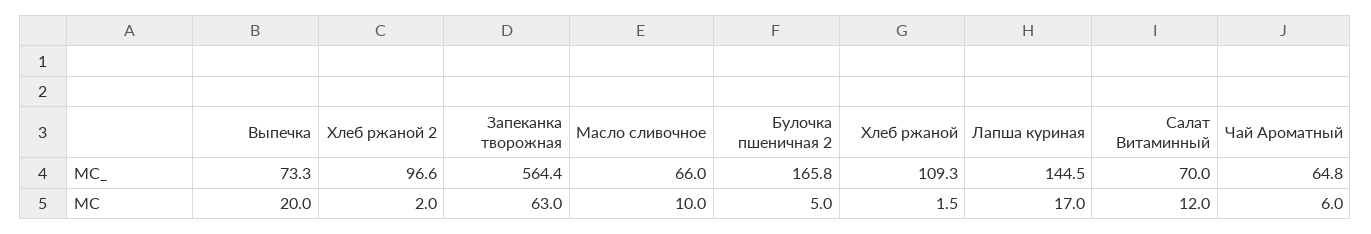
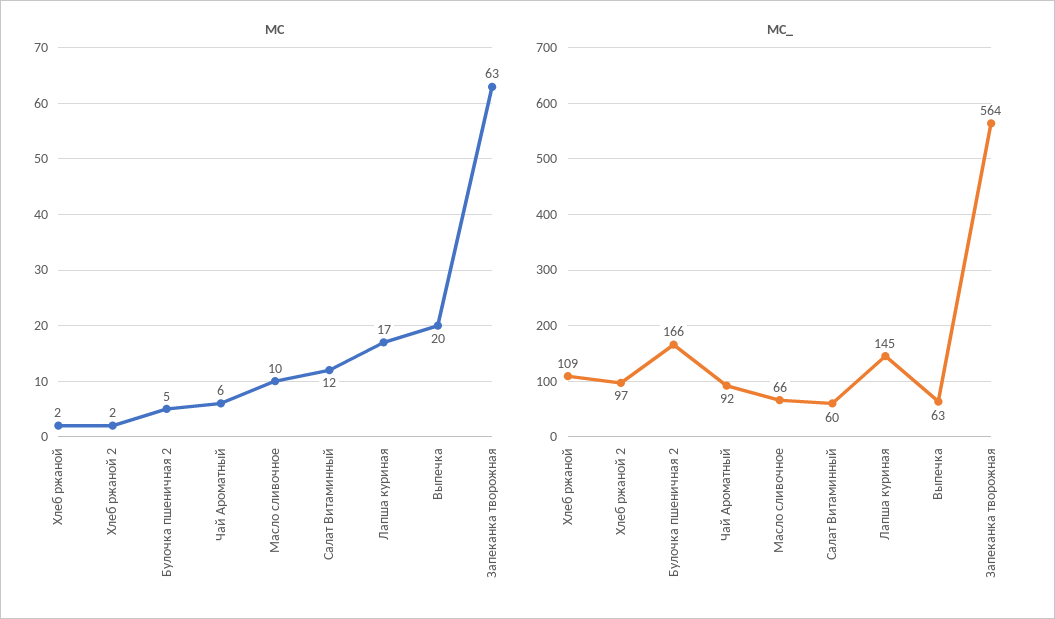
  {
    "MC_": {
-     "Выпечка": 73.3,
+     "Выпечка": 63,
      "Хлеб ржаной 2": 96.6,
      "Запеканка творожная": 564.4,
      "Масло сливочное": 66,
      "Булочка пшеничная 2": 165.8,
      "Хлеб ржаной": 109.3,
      "Лапша куриная": 144.5,
-     "Салат Витаминный": 70,
+     "Салат Витаминный": 60,
-     "Чай Ароматный": 64.8
+     "Чай Ароматный": 92
    },
    "MC": {
      "Выпечка": 20,
      "Хлеб ржаной 2": 2,
      "Запеканка творожная": 63,
      "Масло сливочное": 10,
      "Булочка пшеничная 2": 5,
      "Хлеб ржаной": 1.5,
      "Лапша куриная": 17,
      "Салат Витаминный": 12,
      "Чай Ароматный": 6
    }
  }

